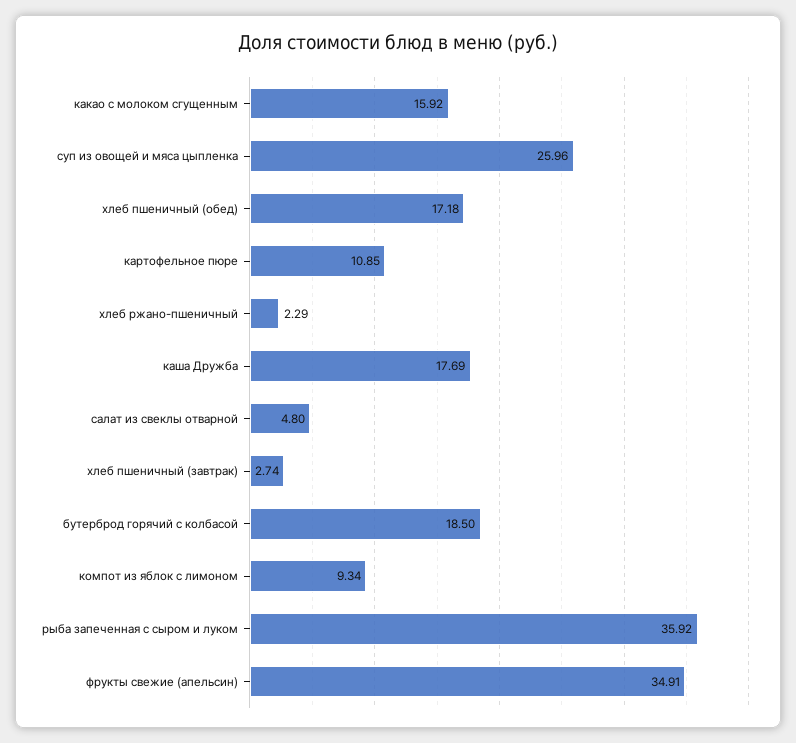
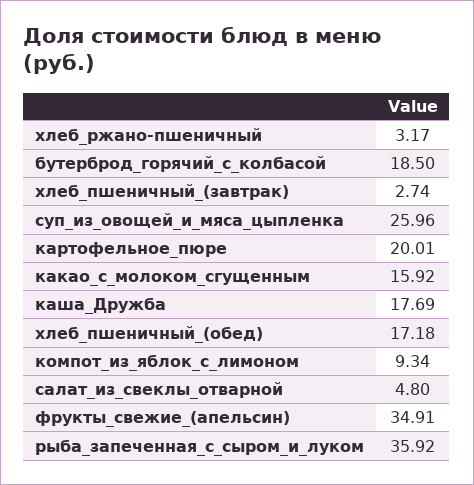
  {
    "какао с молоком сгущенным": 15.92,
    "суп из овощей и мяса цыпленка": 25.96,
    "хлеб пшеничный (обед)": 17.18,
-   "картофельное пюре": 10.85,
+   "картофельное пюре": 20.01,
-   "хлеб ржано-пшеничный": 2.29,
+   "хлеб ржано-пшеничный": 3.17,
    "каша Дружба": 17.69,
    "салат из свеклы отварной": 4.8,
    "хлеб пшеничный (завтрак)": 2.74,
    "бутерброд горячий с колбасой": 18.5,
    "компот из яблок с лимоном": 9.34,
    "рыба запеченная с сыром и луком": 35.92,
    "фрукты свежие (апельсин)": 34.91
  }

